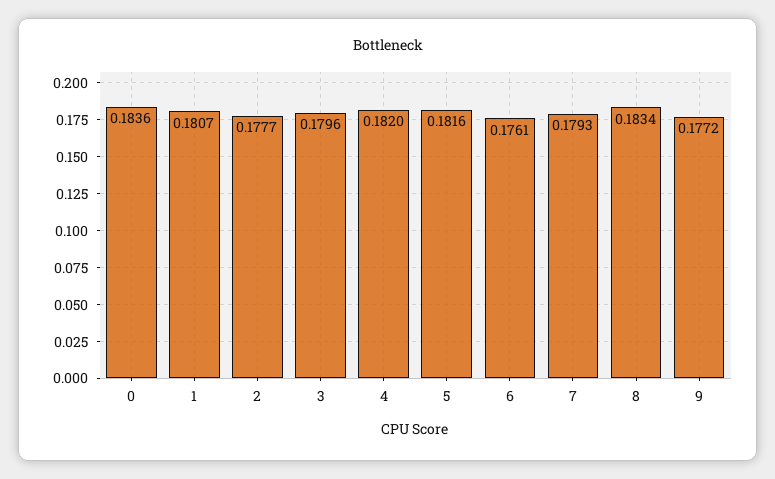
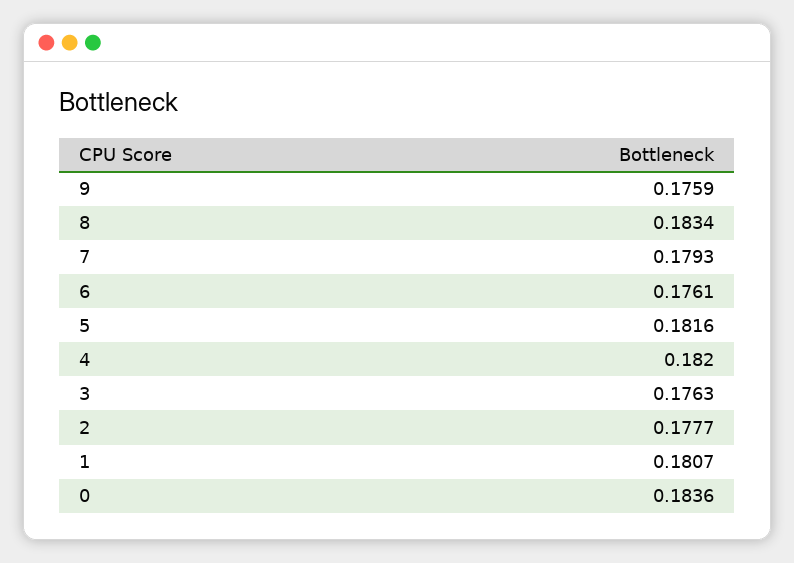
  {
    "0": 0.1836,
    "1": 0.1807,
    "2": 0.1777,
-   "3": 0.1796,
+   "3": 0.1763,
    "4": 0.182,
    "5": 0.1816,
    "6": 0.1761,
    "7": 0.1793,
    "8": 0.1834,
-   "9": 0.1772
+   "9": 0.1759
  }

